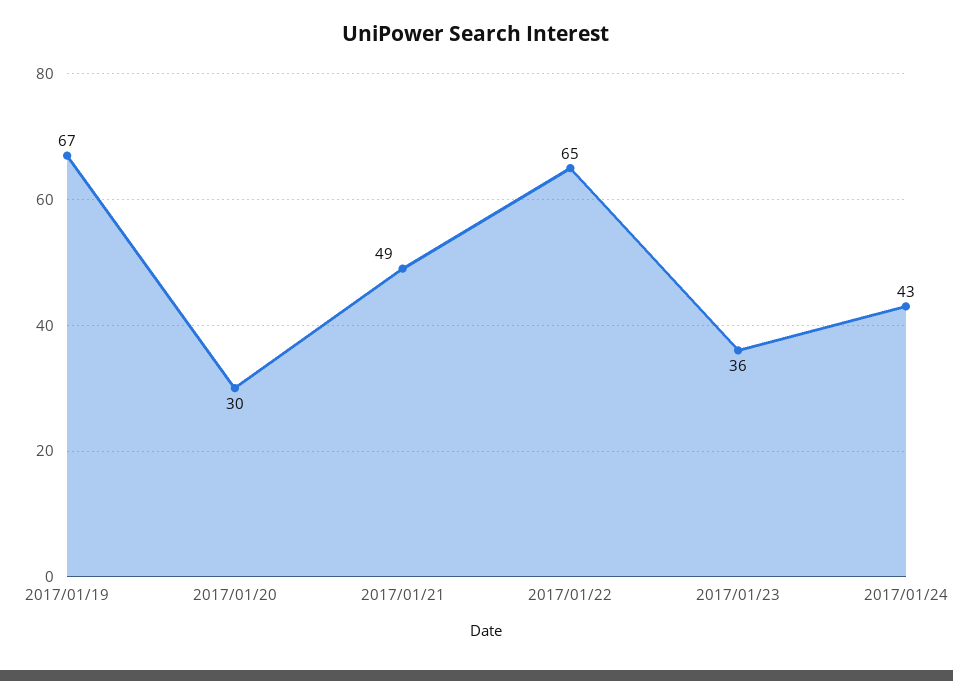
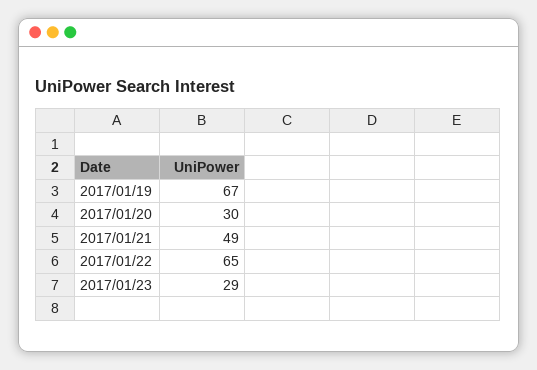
  {
    "2017/01/19": 67,
    "2017/01/20": 30,
    "2017/01/21": 49,
    "2017/01/22": 65,
-   "2017/01/23": 36,
+   "2017/01/23": 29
-   "2017/01/24": 43
  }

